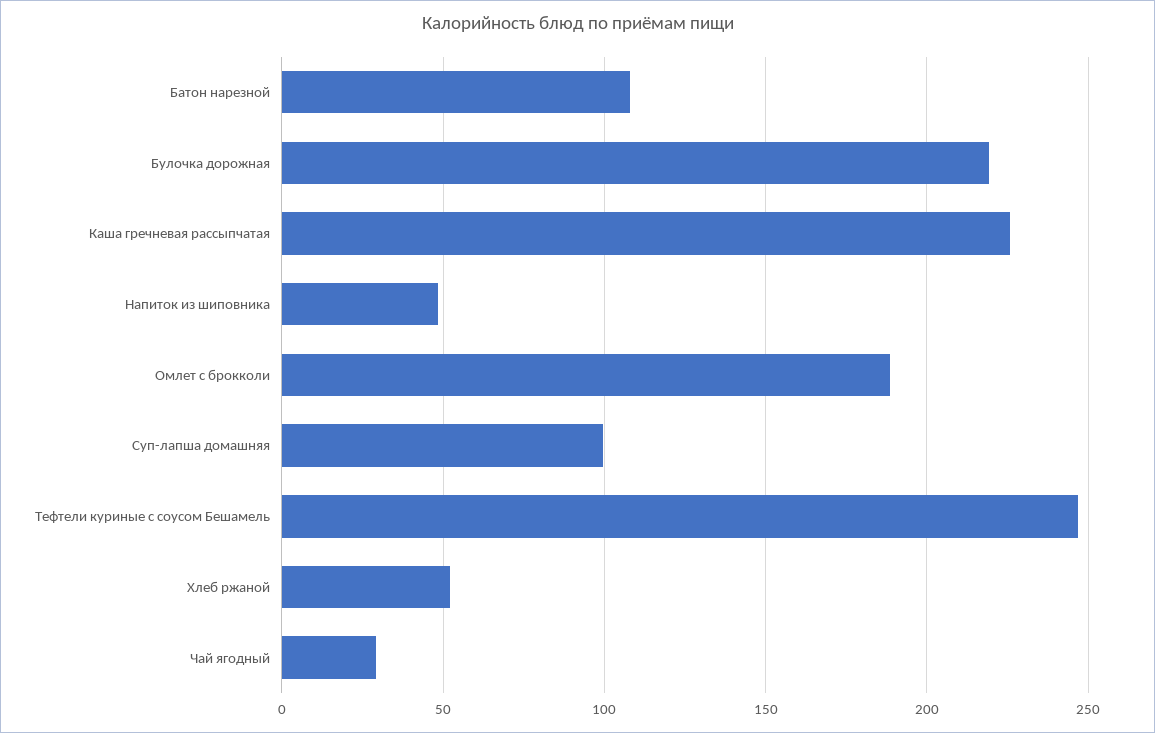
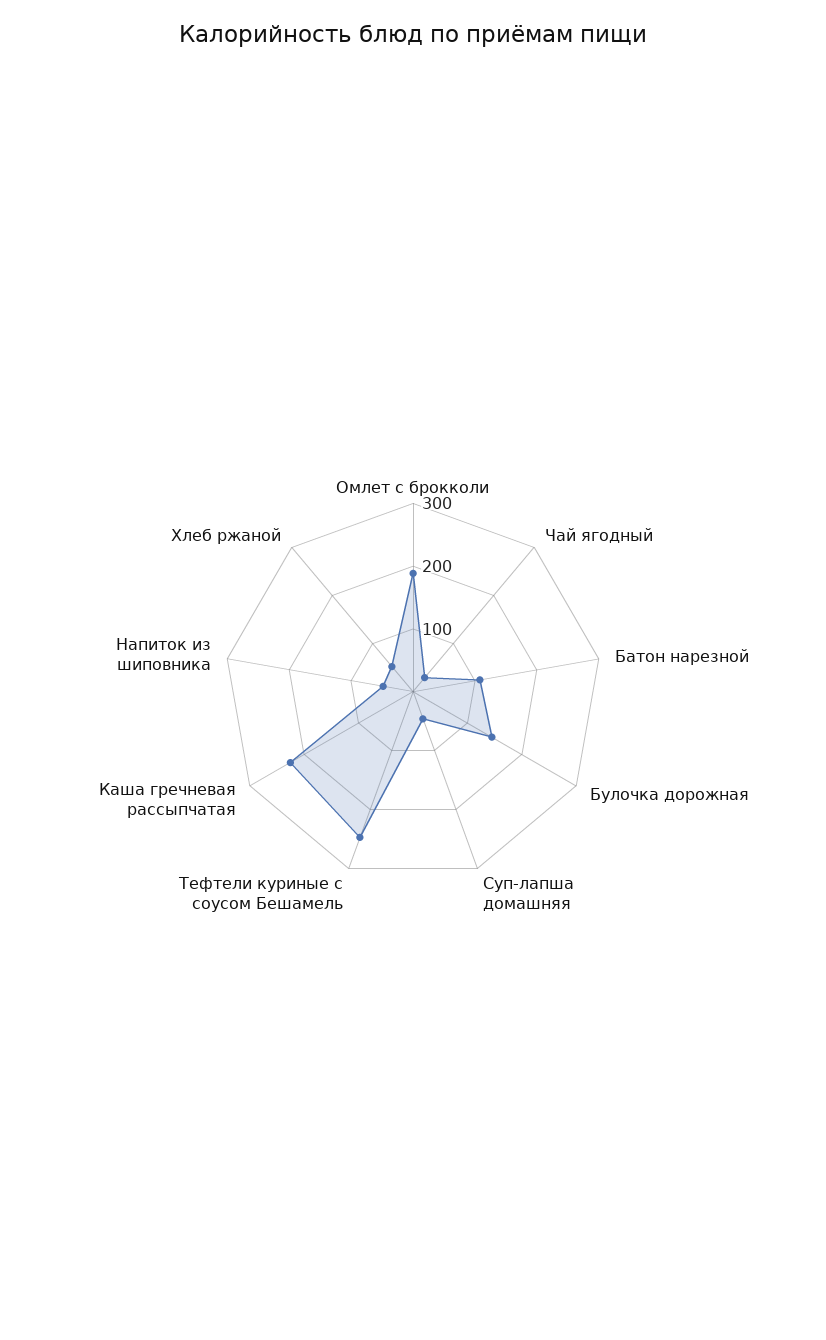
  {
    "Батон нарезной": 110,
-   "Булочка дорожная": 220,
+   "Булочка дорожная": 140,
    "Каша гречневая рассыпчатая": 225,
    "Напиток из шиповника": 50,
    "Омлет с брокколи": 190,
-   "Суп-лапша домашняя": 100,
+   "Суп-лапша домашняя": 40,
    "Тефтели куриные с соусом Бешамель": 245,
    "Хлеб ржаной": 50,
    "Чай ягодный": 30
  }

